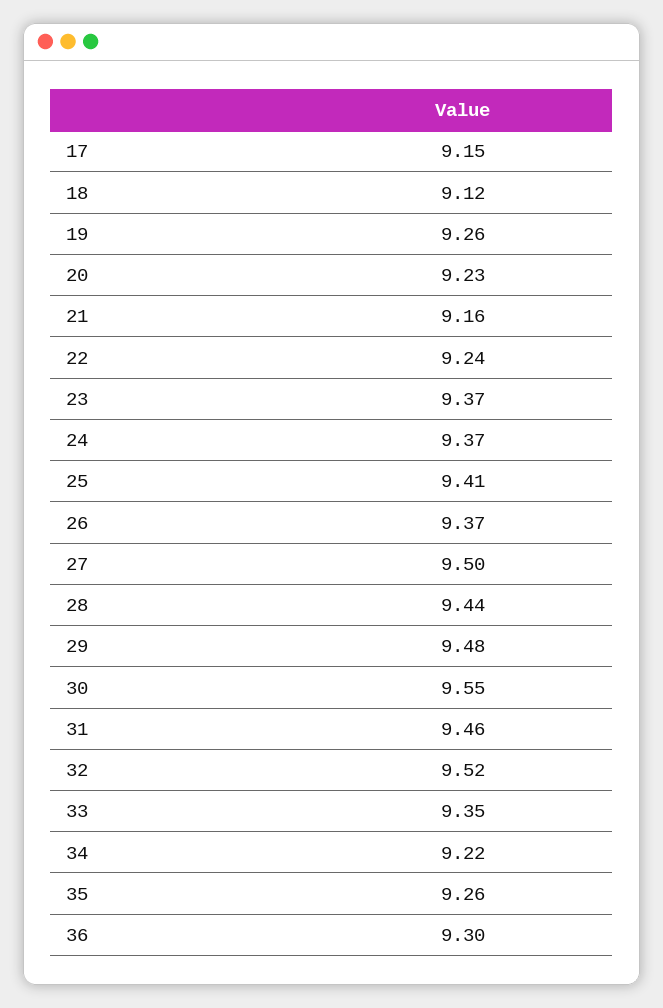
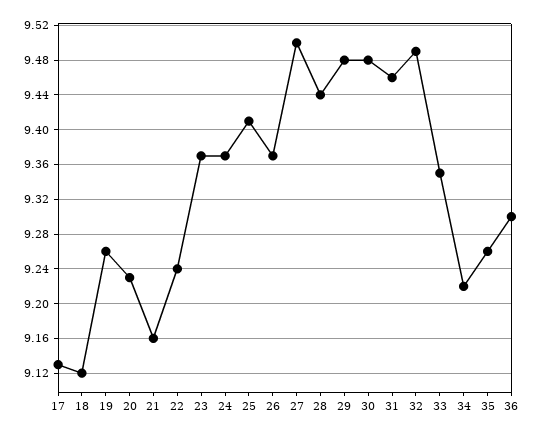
  {
-   "17": 9.15,
+   "17": 9.13,
    "18": 9.12,
    "19": 9.26,
    "20": 9.23,
    "21": 9.16,
    "22": 9.24,
    "23": 9.37,
    "24": 9.37,
    "25": 9.41,
    "26": 9.37,
    "27": 9.5,
    "28": 9.44,
    "29": 9.48,
-   "30": 9.55,
+   "30": 9.48,
    "31": 9.46,
-   "32": 9.52,
+   "32": 9.49,
    "33": 9.35,
    "34": 9.22,
    "35": 9.26,
    "36": 9.3
  }

